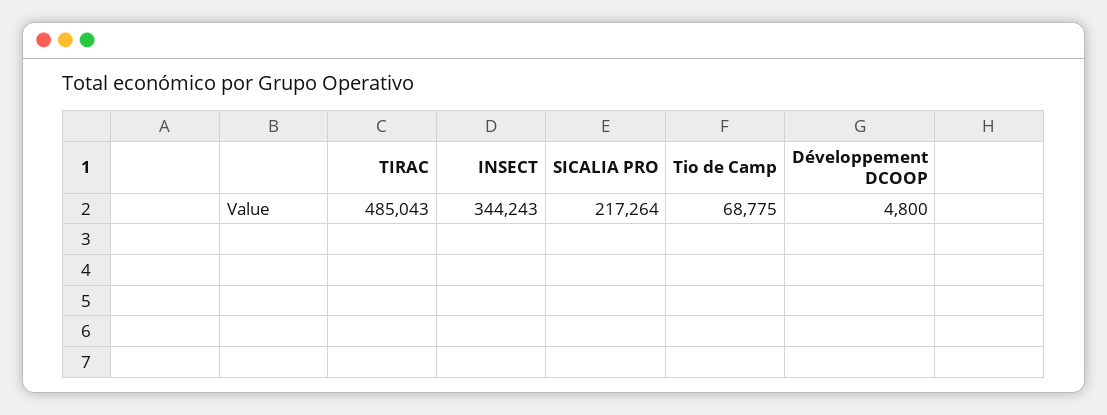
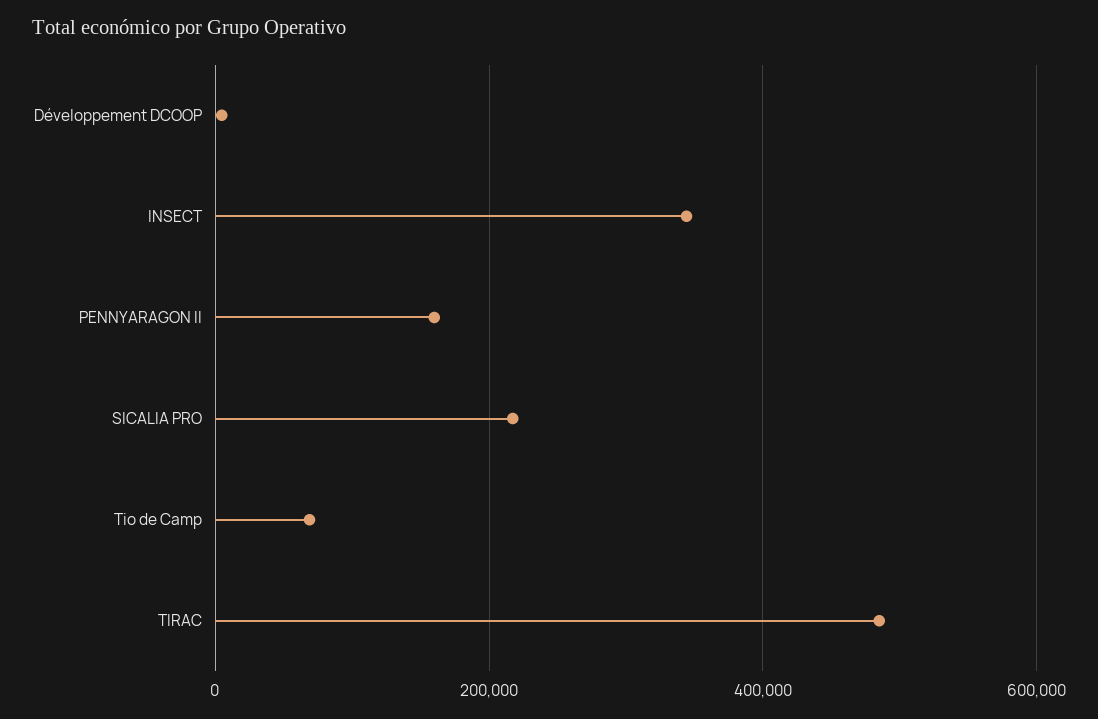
  {
    "TIRAC": 485043,
    "INSECT": 344243,
    "SICALIA PRO": 217264,
    "Tio de Camp": 68775,
-   "Développement DCOOP": 4800
+   "Développement DCOOP": 4800,
+   "PENNYARAGON II": 160000
  }

